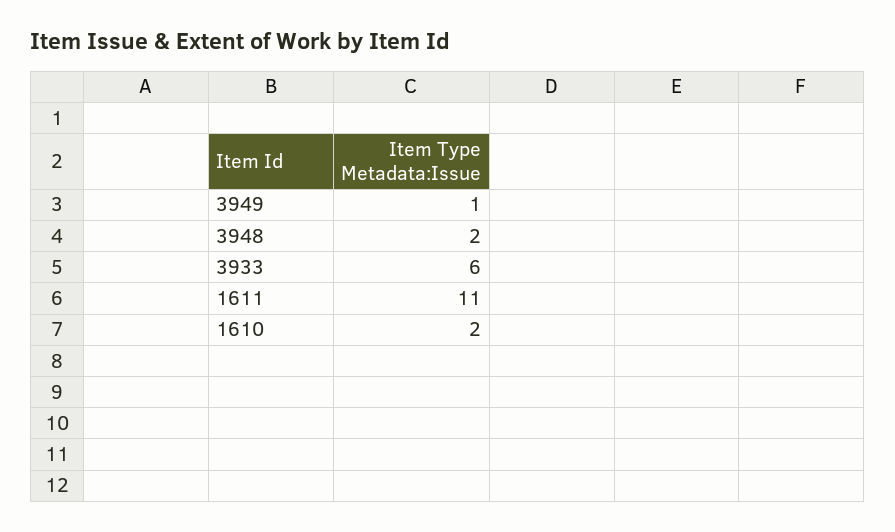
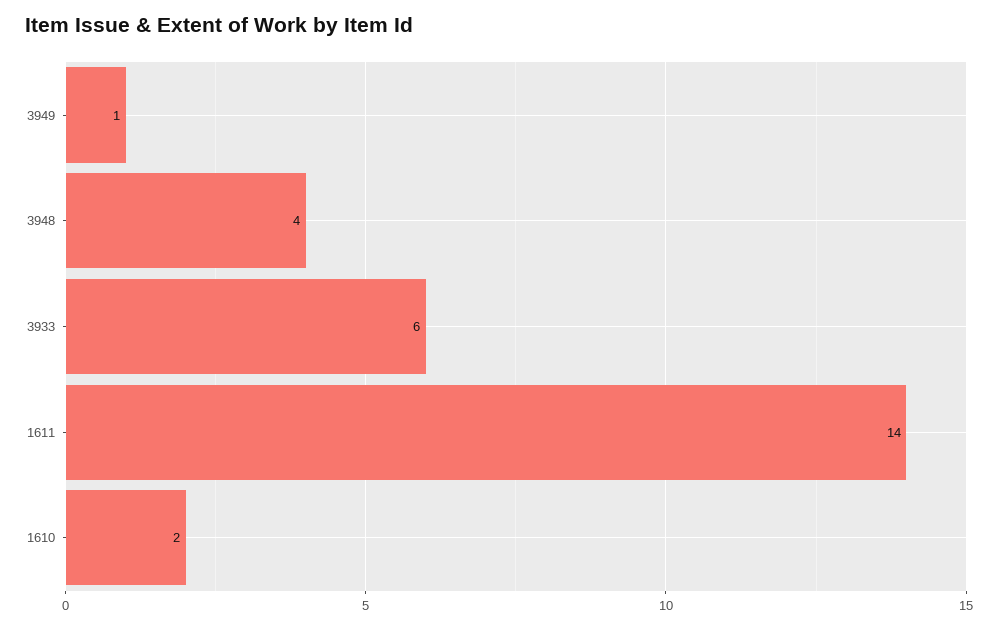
  {
    "3949": 1,
-   "3948": 2,
+   "3948": 4,
    "3933": 6,
-   "1611": 11,
+   "1611": 14,
    "1610": 2
  }

